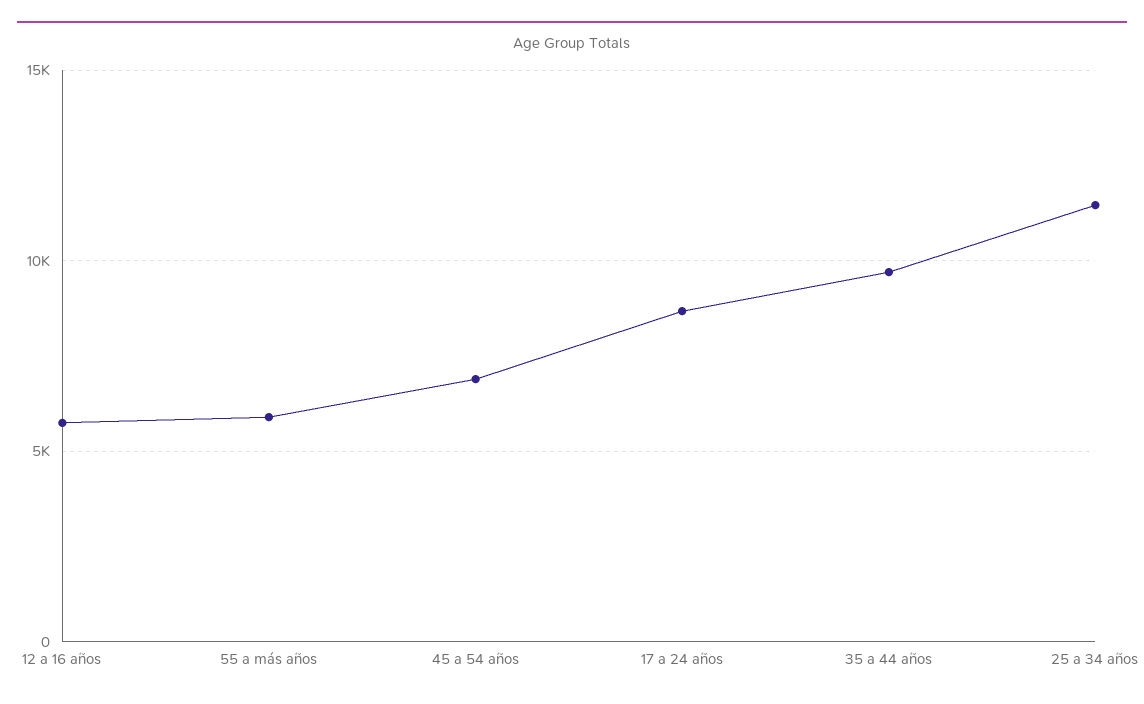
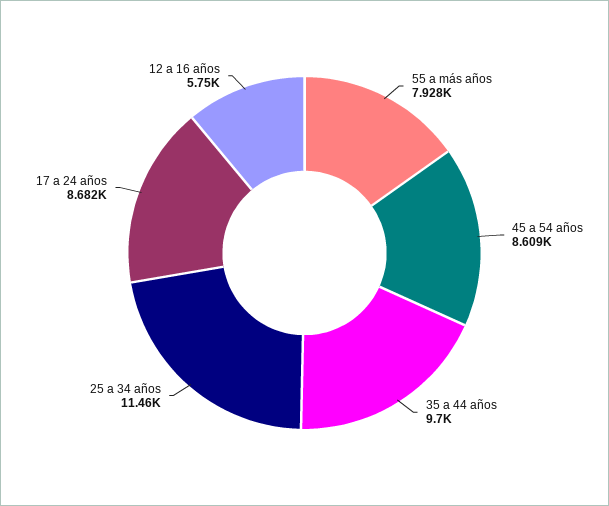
  {
    "12 a 16 años": 5750,
-   "55 a más años": 6000,
+   "55 a más años": 7928,
-   "45 a 54 años": 7000,
+   "45 a 54 años": 8609,
    "17 a 24 años": 8682,
    "35 a 44 años": 9700,
    "25 a 34 años": 11460
  }

